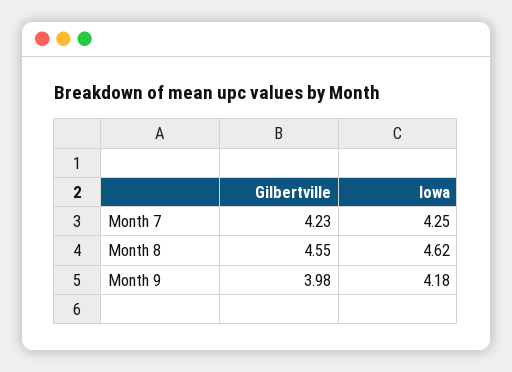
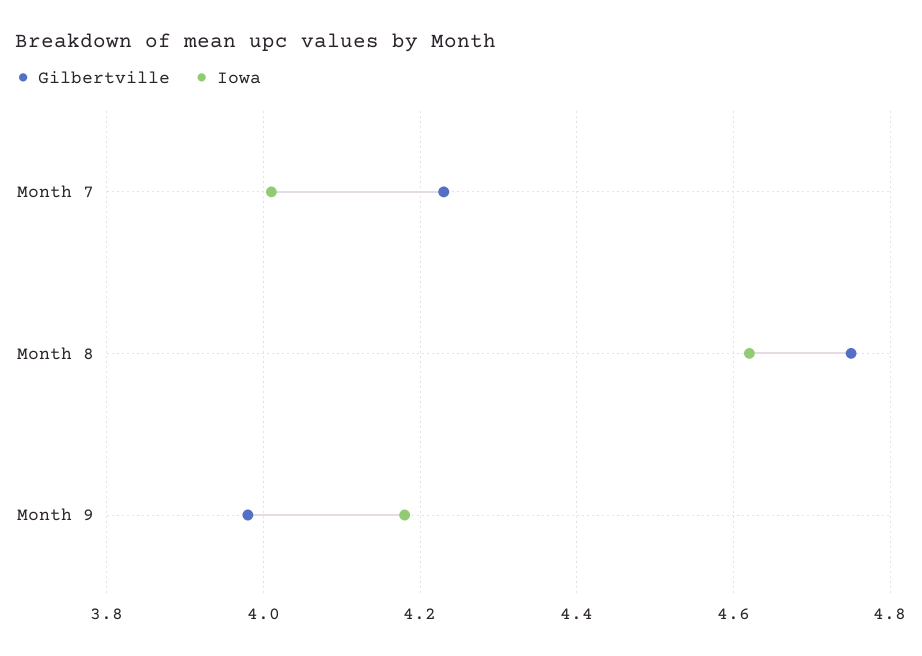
  {
    "Gilbertville": {
      "Month 7": 4.23,
-     "Month 8": 4.55,
+     "Month 8": 4.75,
      "Month 9": 3.98
    },
    "Iowa": {
-     "Month 7": 4.25,
+     "Month 7": 4,
      "Month 8": 4.62,
      "Month 9": 4.18
    }
  }

